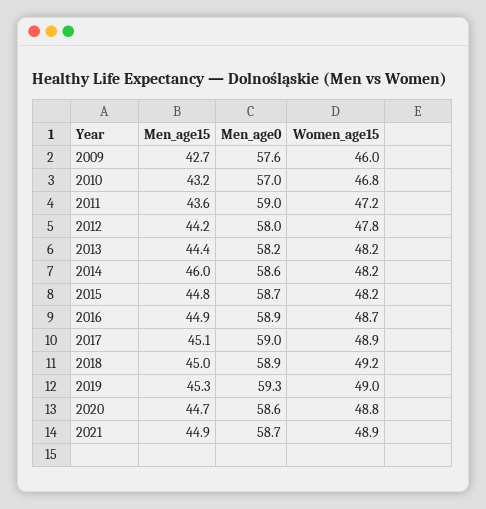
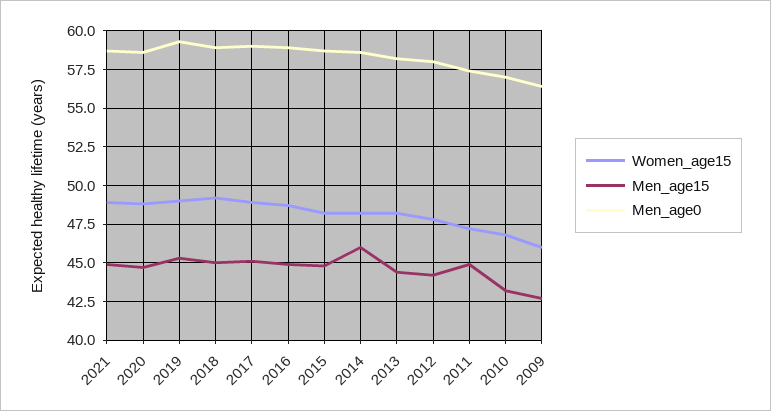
  {
    "Men_age15": {
      "2009": 42.7,
      "2010": 43.2,
-     "2011": 43.6,
+     "2011": 45,
      "2012": 44.2,
      "2013": 44.4,
      "2014": 46,
      "2015": 44.8,
      "2016": 44.9,
      "2017": 45.1,
      "2018": 45,
      "2019": 45.3,
      "2020": 44.7,
      "2021": 44.9
    },
    "Men_age0": {
-     "2009": 57.6,
+     "2009": 56.5,
      "2010": 57,
-     "2011": 59,
+     "2011": 57.5,
      "2012": 58,
      "2013": 58.2,
      "2014": 58.6,
      "2015": 58.7,
      "2016": 58.9,
      "2017": 59,
      "2018": 58.9,
      "2019": 59.3,
      "2020": 58.6,
      "2021": 58.7
    },
    "Women_age15": {
      "2009": 46,
      "2010": 46.8,
      "2011": 47.2,
      "2012": 47.8,
      "2013": 48.2,
      "2014": 48.2,
      "2015": 48.2,
      "2016": 48.7,
      "2017": 48.9,
      "2018": 49.2,
      "2019": 49,
      "2020": 48.8,
      "2021": 48.9
    }
  }

